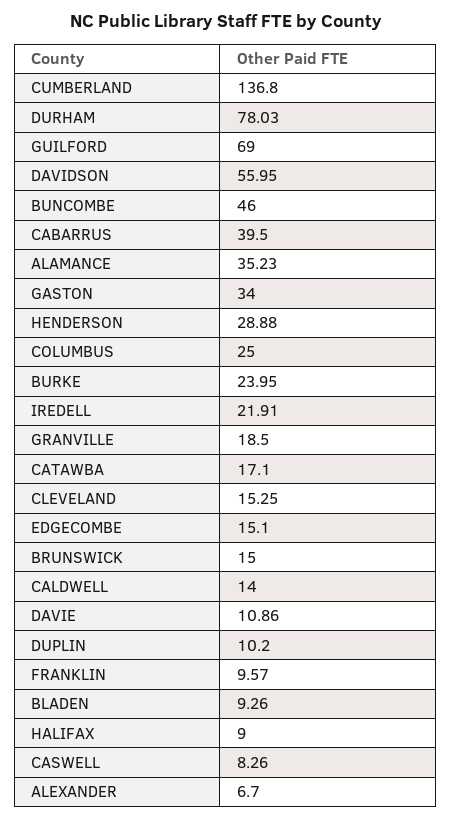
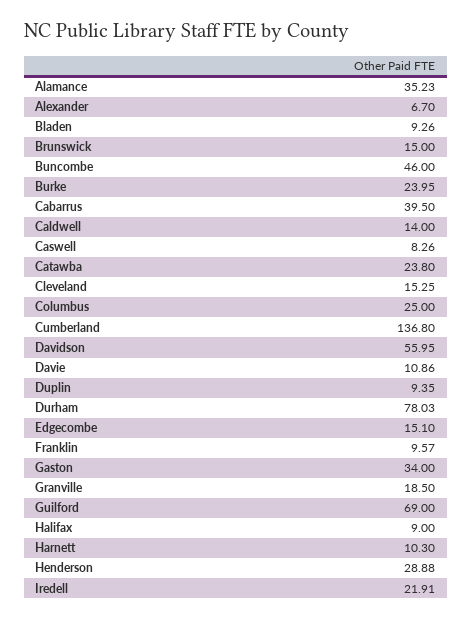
  {
    "CUMBERLAND": 136.8,
    "DURHAM": 78.03,
    "GUILFORD": 69,
    "DAVIDSON": 55.95,
    "BUNCOMBE": 46,
    "CABARRUS": 39.5,
    "ALAMANCE": 35.23,
    "GASTON": 34,
    "HENDERSON": 28.88,
    "COLUMBUS": 25,
    "BURKE": 23.95,
    "IREDELL": 21.91,
    "GRANVILLE": 18.5,
-   "CATAWBA": 17.1,
+   "CATAWBA": 23.8,
    "CLEVELAND": 15.25,
    "EDGECOMBE": 15.1,
    "BRUNSWICK": 15,
    "CALDWELL": 14,
    "DAVIE": 10.86,
-   "DUPLIN": 10.2,
+   "DUPLIN": 9.35,
    "FRANKLIN": 9.57,
    "BLADEN": 9.26,
    "HALIFAX": 9,
    "CASWELL": 8.26,
-   "ALEXANDER": 6.7
+   "ALEXANDER": 6.7,
+   "Harnett": 10.3
  }

